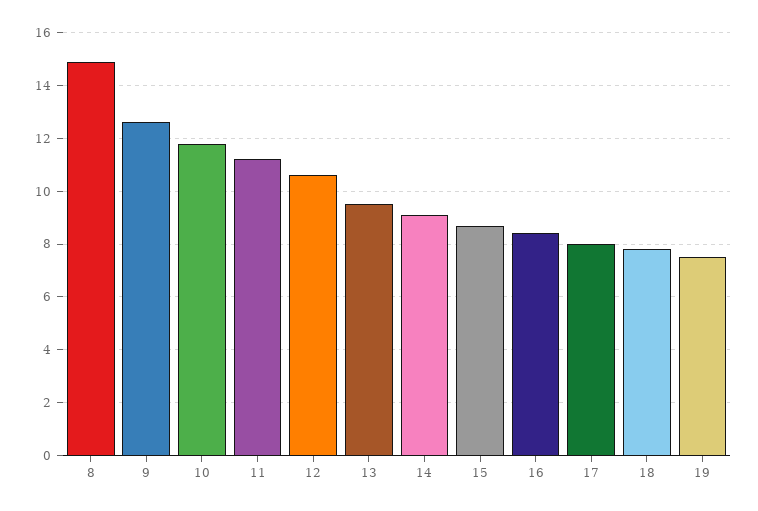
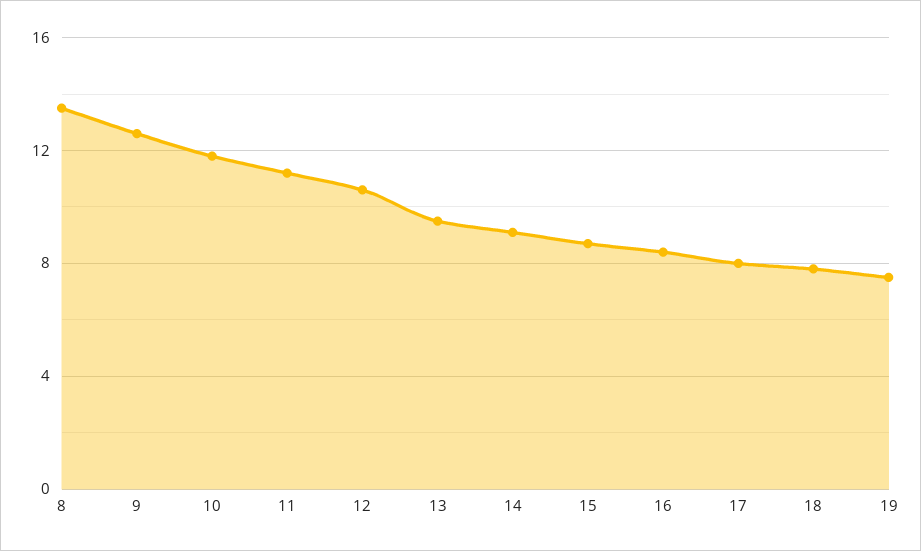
  {
-   "8": 15,
+   "8": 13.5,
    "9": 12.5,
    "10": 12,
    "11": 11,
    "12": 10.5,
    "13": 9.5,
    "14": 9,
    "15": 8.5,
    "16": 8.5,
    "17": 8,
    "18": 8,
    "19": 7.5
  }

